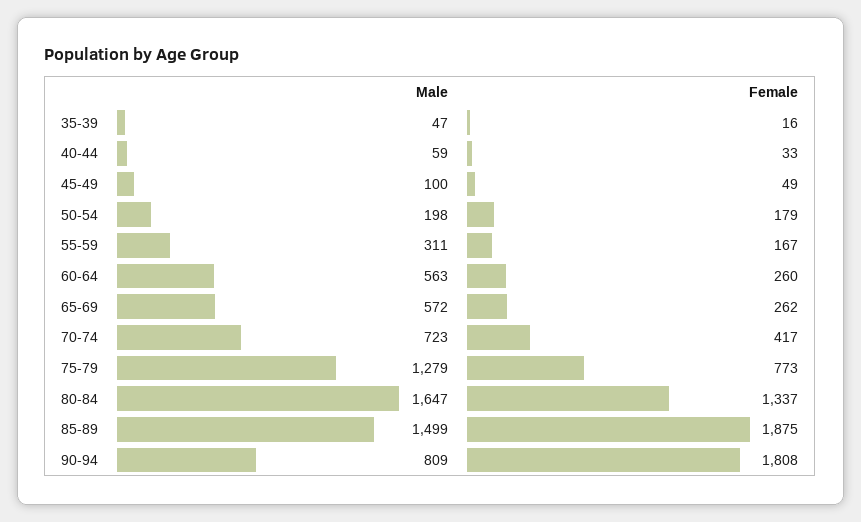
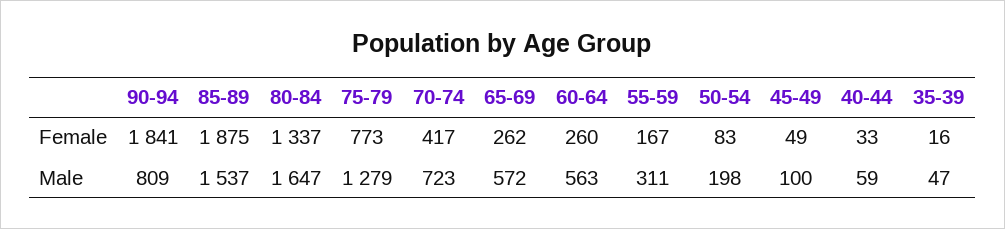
  {
    "Male": {
      "35-39": 47,
      "40-44": 59,
      "45-49": 100,
      "50-54": 198,
      "55-59": 311,
      "60-64": 563,
      "65-69": 572,
      "70-74": 723,
      "75-79": 1279,
      "80-84": 1647,
-     "85-89": 1499,
+     "85-89": 1537,
      "90-94": 809
    },
    "Female": {
      "35-39": 16,
      "40-44": 33,
      "45-49": 49,
-     "50-54": 179,
+     "50-54": 83,
      "55-59": 167,
      "60-64": 260,
      "65-69": 262,
      "70-74": 417,
      "75-79": 773,
      "80-84": 1337,
      "85-89": 1875,
-     "90-94": 1808
+     "90-94": 1841
    }
  }

